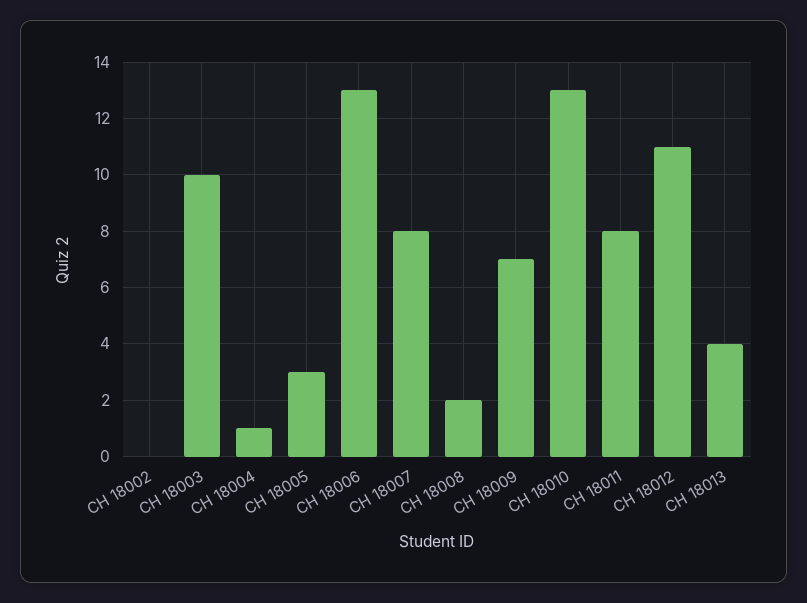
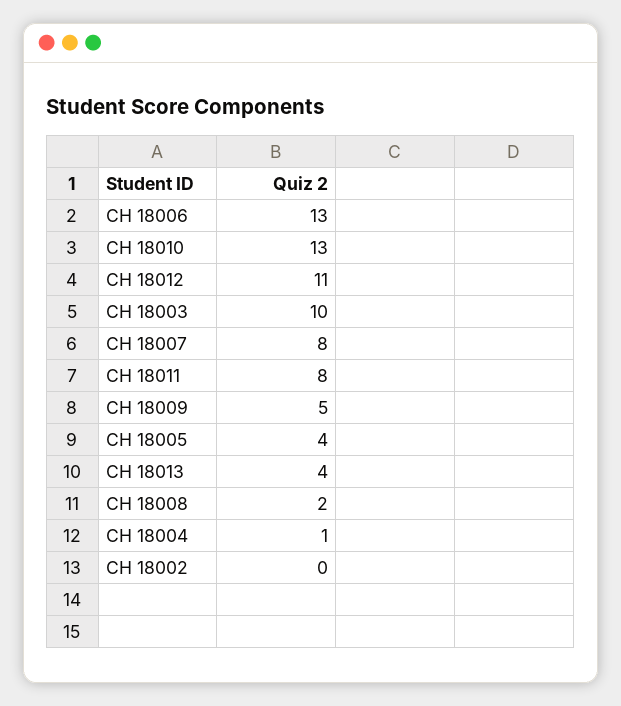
  {
    "CH 18002": 0,
    "CH 18003": 10,
    "CH 18004": 1,
-   "CH 18005": 3,
+   "CH 18005": 4,
    "CH 18006": 13,
    "CH 18007": 8,
    "CH 18008": 2,
-   "CH 18009": 7,
+   "CH 18009": 5,
    "CH 18010": 13,
    "CH 18011": 8,
    "CH 18012": 11,
    "CH 18013": 4
  }

